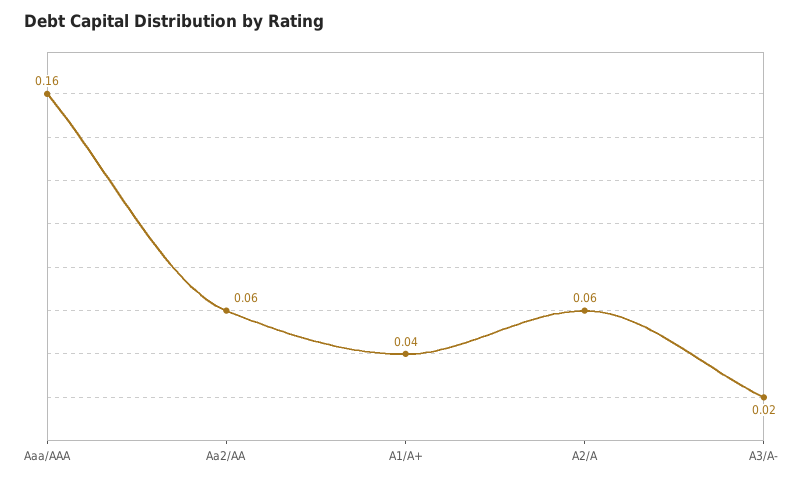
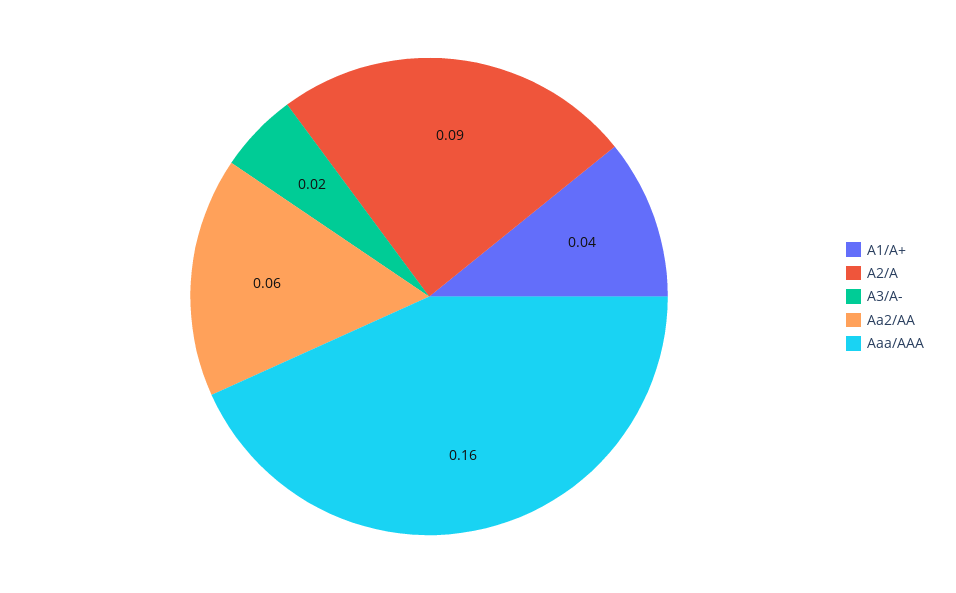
  {
    "Aaa/AAA": 0.16,
    "Aa2/AA": 0.06,
    "A1/A+": 0.04,
-   "A2/A": 0.06,
+   "A2/A": 0.09,
    "A3/A-": 0.02
  }

